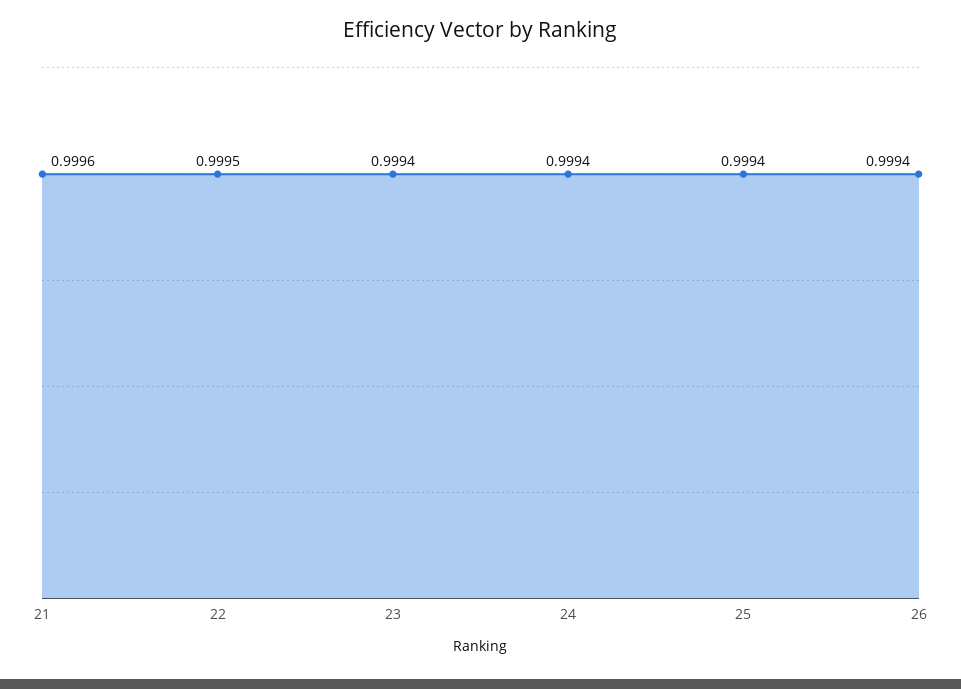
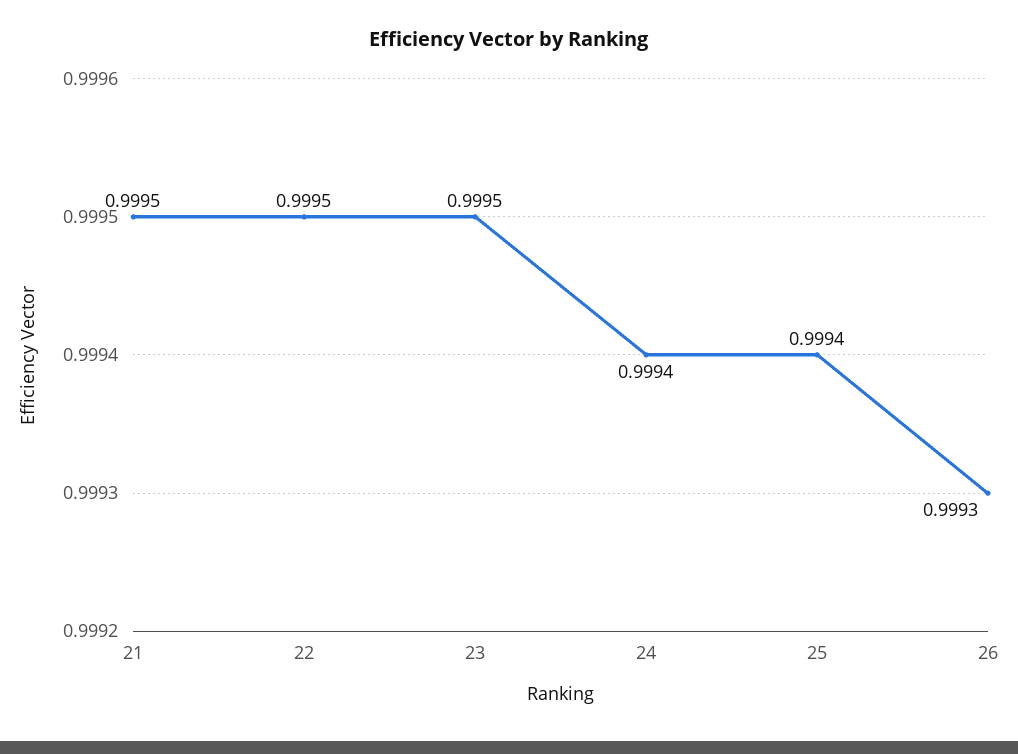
  {
-   "21": 0.9996,
+   "21": 0.9995,
    "22": 0.9995,
-   "23": 0.9994,
+   "23": 0.9995,
    "24": 0.9994,
    "25": 0.9994,
-   "26": 0.9994
+   "26": 0.9993
  }

